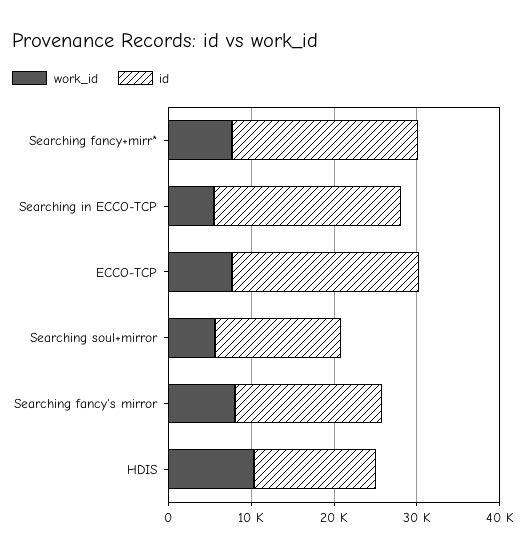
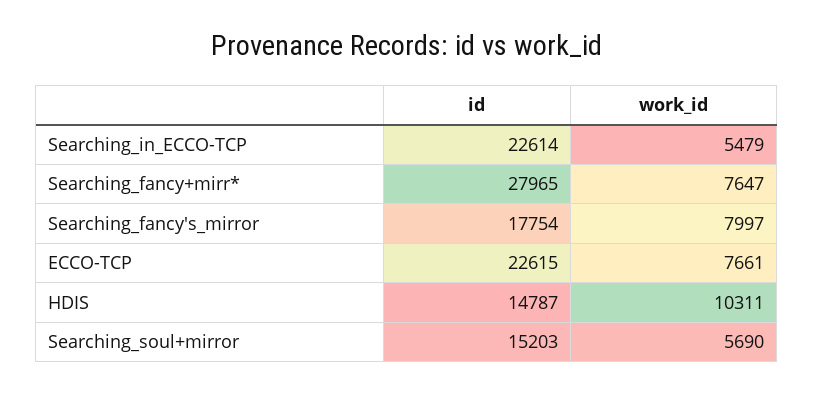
  {
    "work_id": {
      "Searching fancy+mirr*": 7647,
      "Searching in ECCO-TCP": 5479,
      "ECCO-TCP": 7661,
      "Searching soul+mirror": 5690,
      "Searching fancy's mirror": 7997,
      "HDIS": 10311
    },
    "id": {
-     "Searching fancy+mirr*": 22000,
+     "Searching fancy+mirr*": 27965,
      "Searching in ECCO-TCP": 22614,
      "ECCO-TCP": 22615,
      "Searching soul+mirror": 15203,
      "Searching fancy's mirror": 17754,
      "HDIS": 14787
    }
  }

